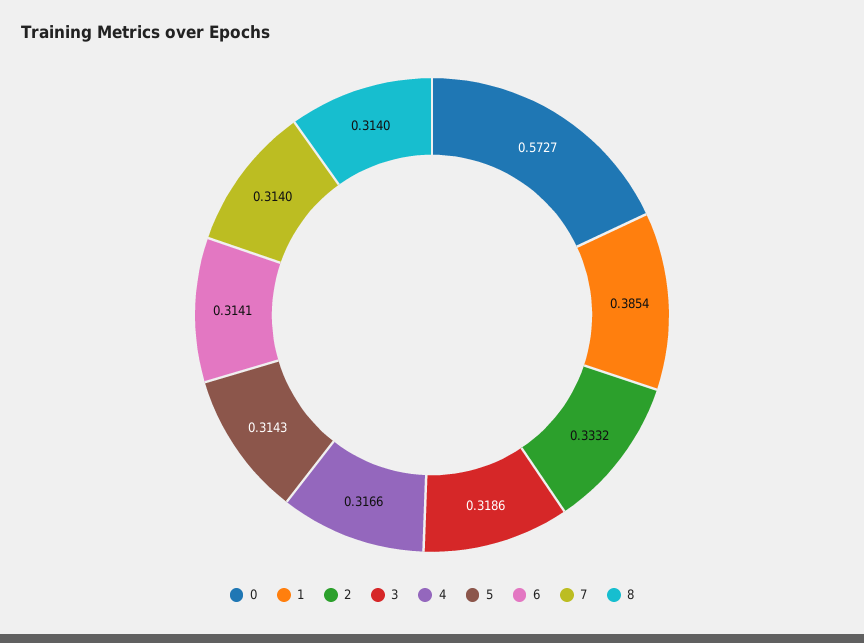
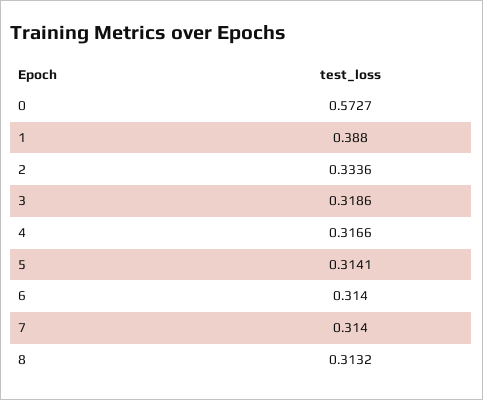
  {
    "0": 0.5727,
-   "1": 0.3854,
+   "1": 0.388,
-   "2": 0.3332,
+   "2": 0.3336,
    "3": 0.3186,
    "4": 0.3166,
-   "5": 0.3143,
+   "5": 0.3141,
-   "6": 0.3141,
+   "6": 0.314,
    "7": 0.314,
-   "8": 0.314
+   "8": 0.3132
  }

